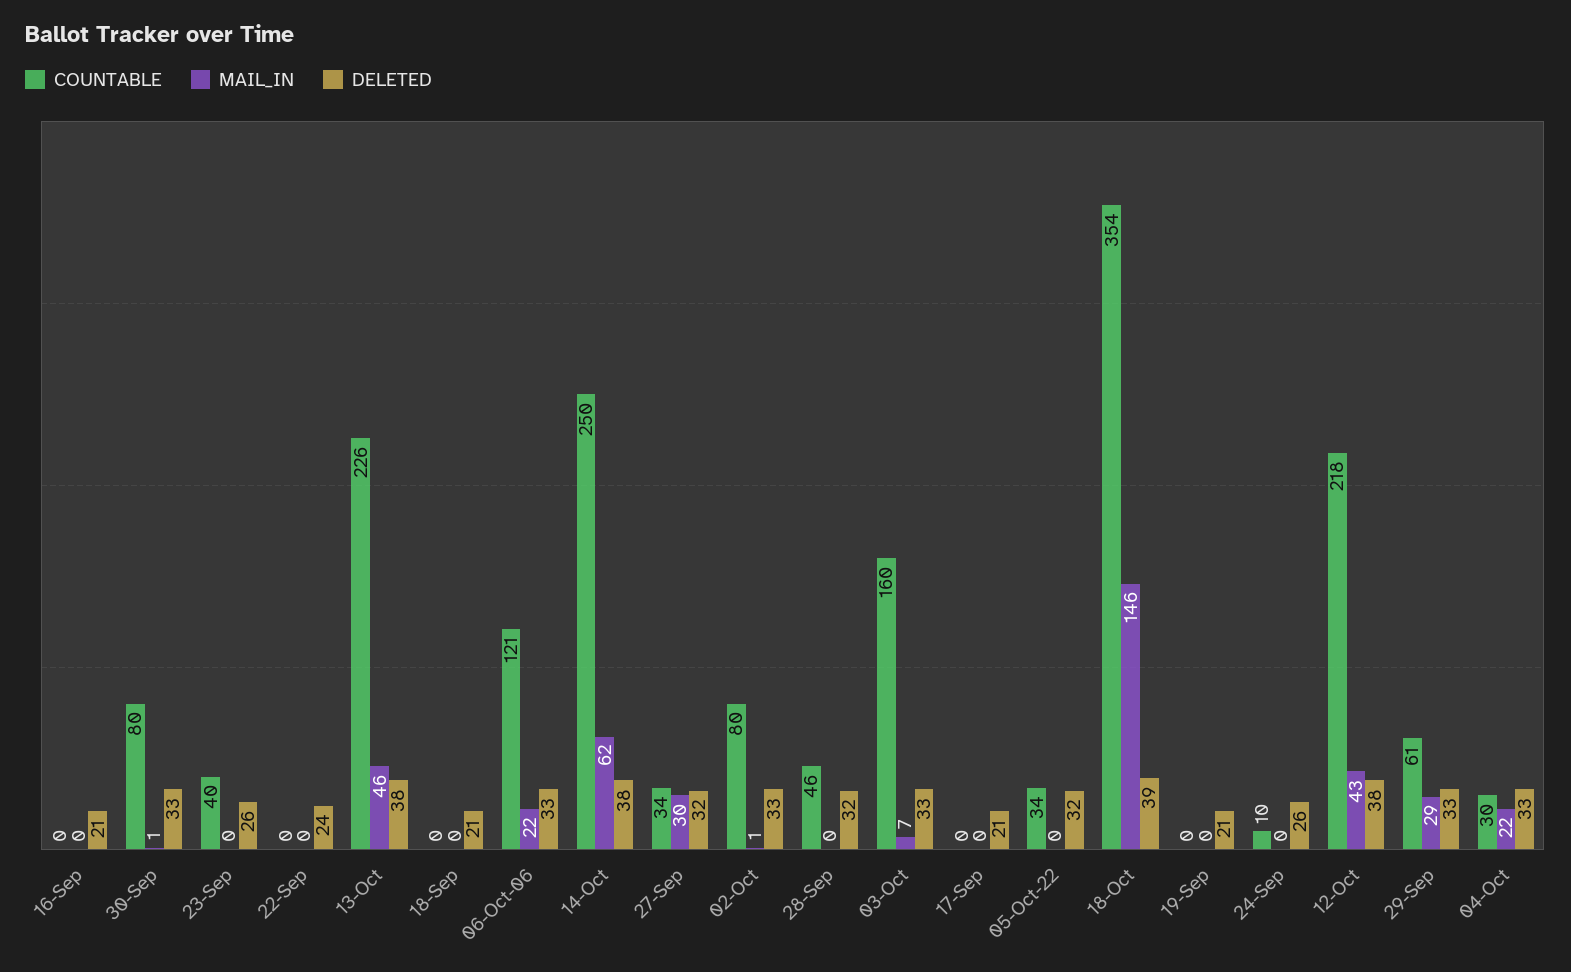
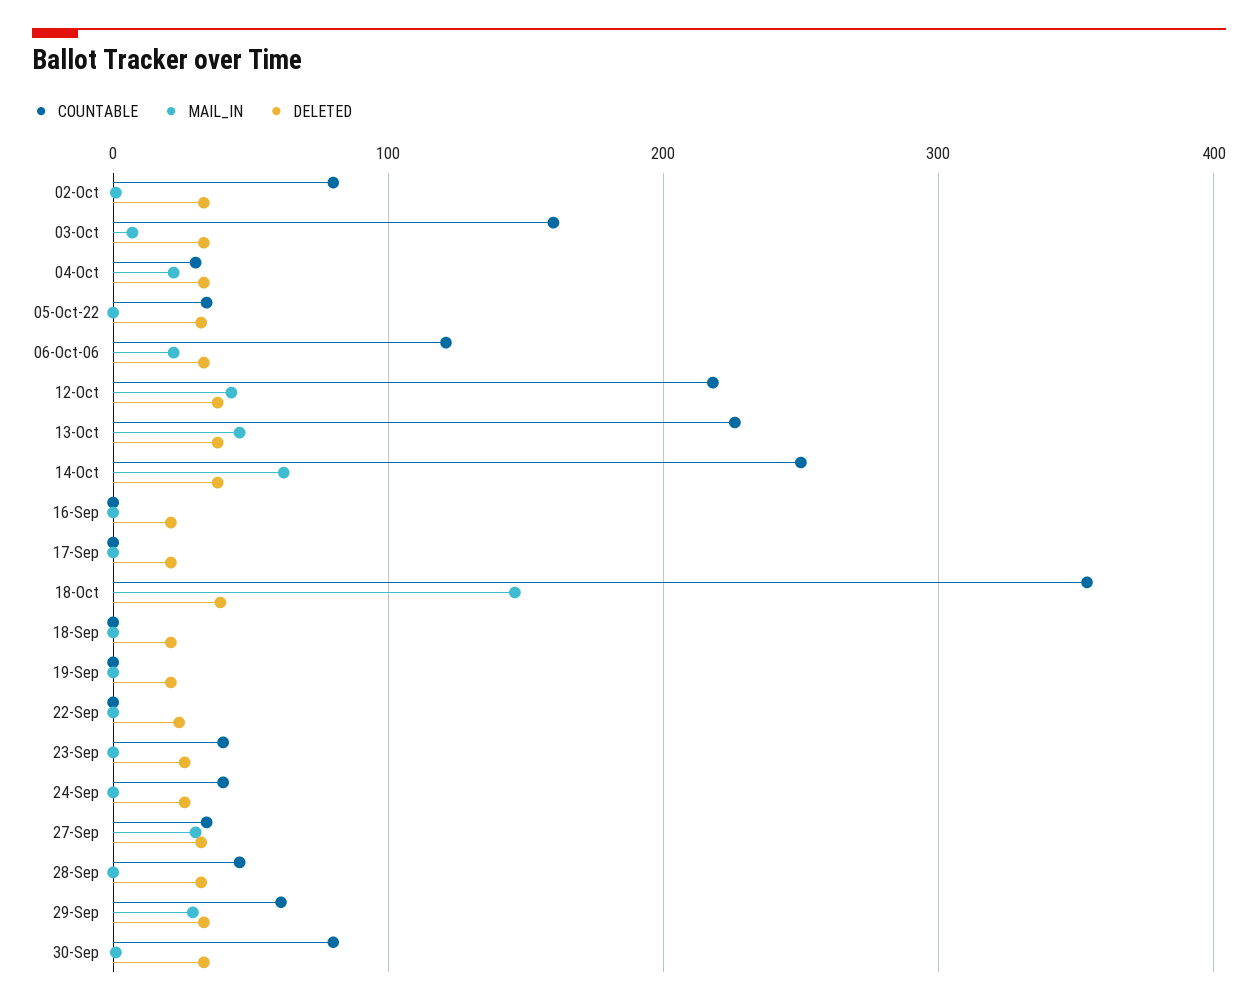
  {
    "COUNTABLE": {
      "16-Sep": 0,
      "30-Sep": 80,
      "23-Sep": 40,
      "22-Sep": 0,
      "13-Oct": 226,
      "18-Sep": 0,
      "06-Oct-06": 121,
      "14-Oct": 250,
      "27-Sep": 34,
      "02-Oct": 80,
      "28-Sep": 46,
      "03-Oct": 160,
      "17-Sep": 0,
      "05-Oct-22": 34,
      "18-Oct": 354,
      "19-Sep": 0,
-     "24-Sep": 10,
+     "24-Sep": 40,
      "12-Oct": 218,
      "29-Sep": 61,
      "04-Oct": 30
    },
    "MAIL_IN": {
      "16-Sep": 0,
      "30-Sep": 1,
      "23-Sep": 0,
      "22-Sep": 0,
      "13-Oct": 46,
      "18-Sep": 0,
      "06-Oct-06": 22,
      "14-Oct": 62,
      "27-Sep": 30,
      "02-Oct": 1,
      "28-Sep": 0,
      "03-Oct": 7,
      "17-Sep": 0,
      "05-Oct-22": 0,
      "18-Oct": 146,
      "19-Sep": 0,
      "24-Sep": 0,
      "12-Oct": 43,
      "29-Sep": 29,
      "04-Oct": 22
    },
    "DELETED": {
      "16-Sep": 21,
      "30-Sep": 33,
      "23-Sep": 26,
      "22-Sep": 24,
      "13-Oct": 38,
      "18-Sep": 21,
      "06-Oct-06": 33,
      "14-Oct": 38,
      "27-Sep": 32,
      "02-Oct": 33,
      "28-Sep": 32,
      "03-Oct": 33,
      "17-Sep": 21,
      "05-Oct-22": 32,
      "18-Oct": 39,
      "19-Sep": 21,
      "24-Sep": 26,
      "12-Oct": 38,
      "29-Sep": 33,
      "04-Oct": 33
    }
  }

